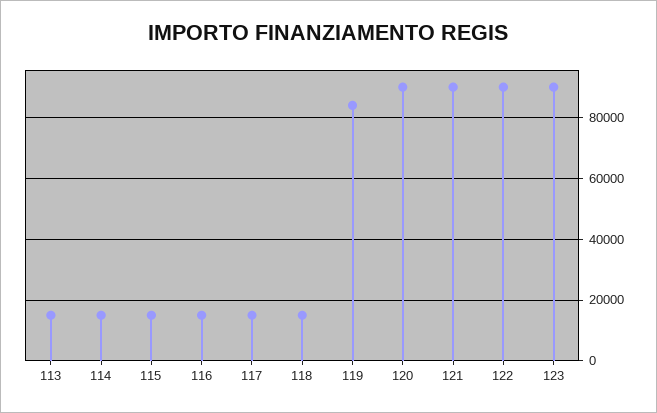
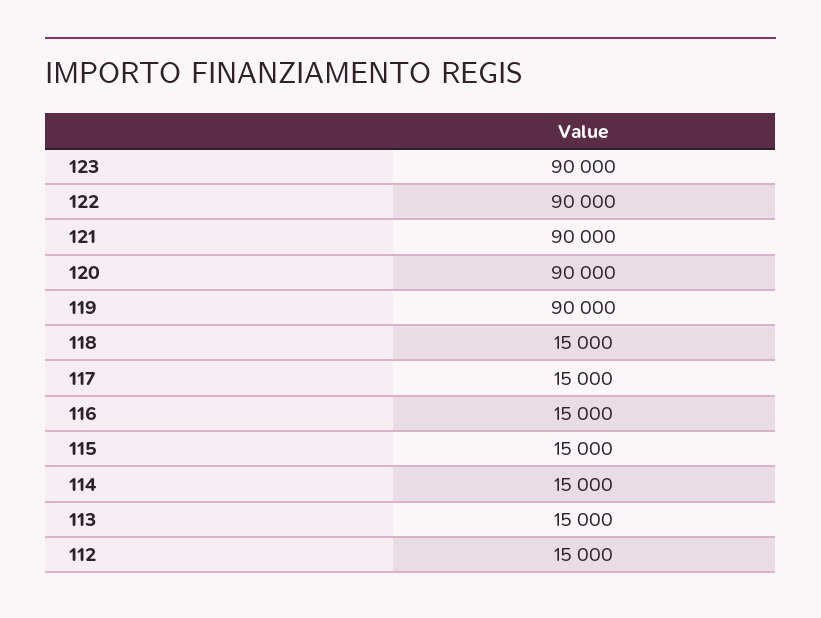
  {
    "113": 15000,
    "114": 15000,
    "115": 15000,
    "116": 15000,
    "117": 15000,
    "118": 15000,
-   "119": 84000,
+   "119": 90000,
    "120": 90000,
    "121": 90000,
    "122": 90000,
-   "123": 90000
+   "123": 90000,
+   "112": 15000
  }

